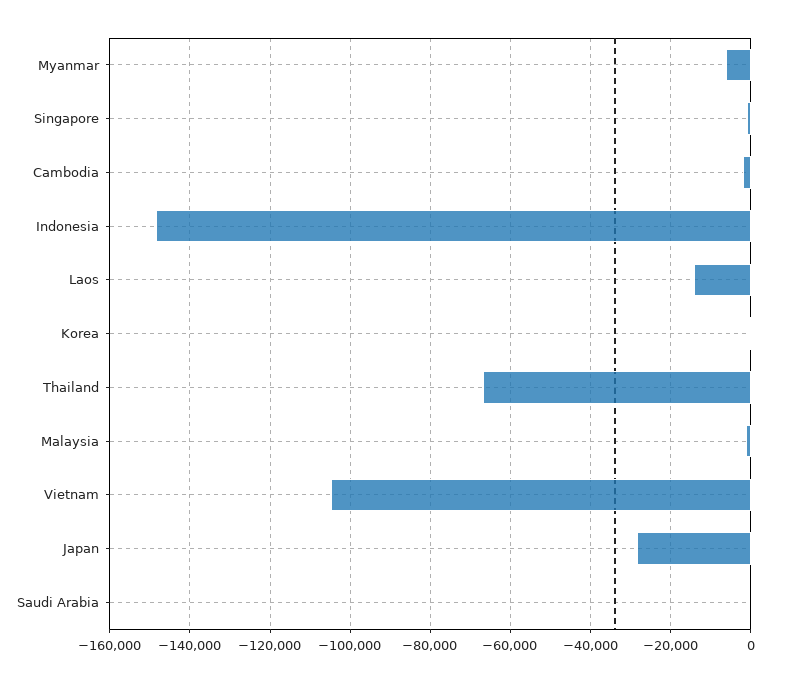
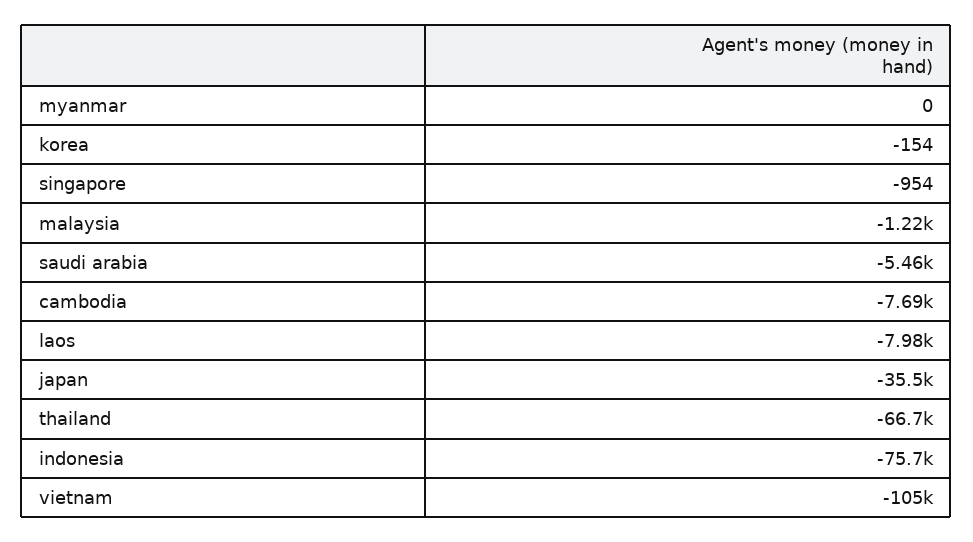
  {
-   "Myanmar": -6000,
+   "Myanmar": 0,
    "Singapore": -954,
-   "Cambodia": -2000,
+   "Cambodia": -7690,
-   "Indonesia": -148000,
+   "Indonesia": -75700,
-   "Laos": -14000,
+   "Laos": -7980,
    "Korea": -154,
    "Thailand": -66700,
    "Malaysia": -1220,
    "Vietnam": -105000,
-   "Japan": -28000,
+   "Japan": -35500,
-   "Saudi Arabia": 0
+   "Saudi Arabia": -5460
  }

